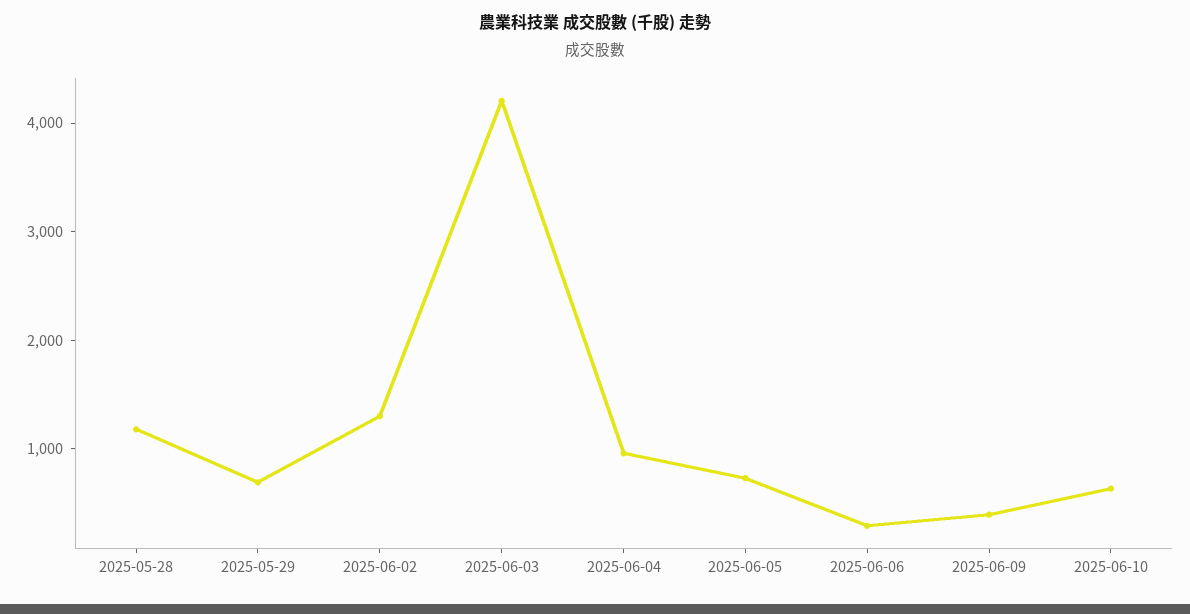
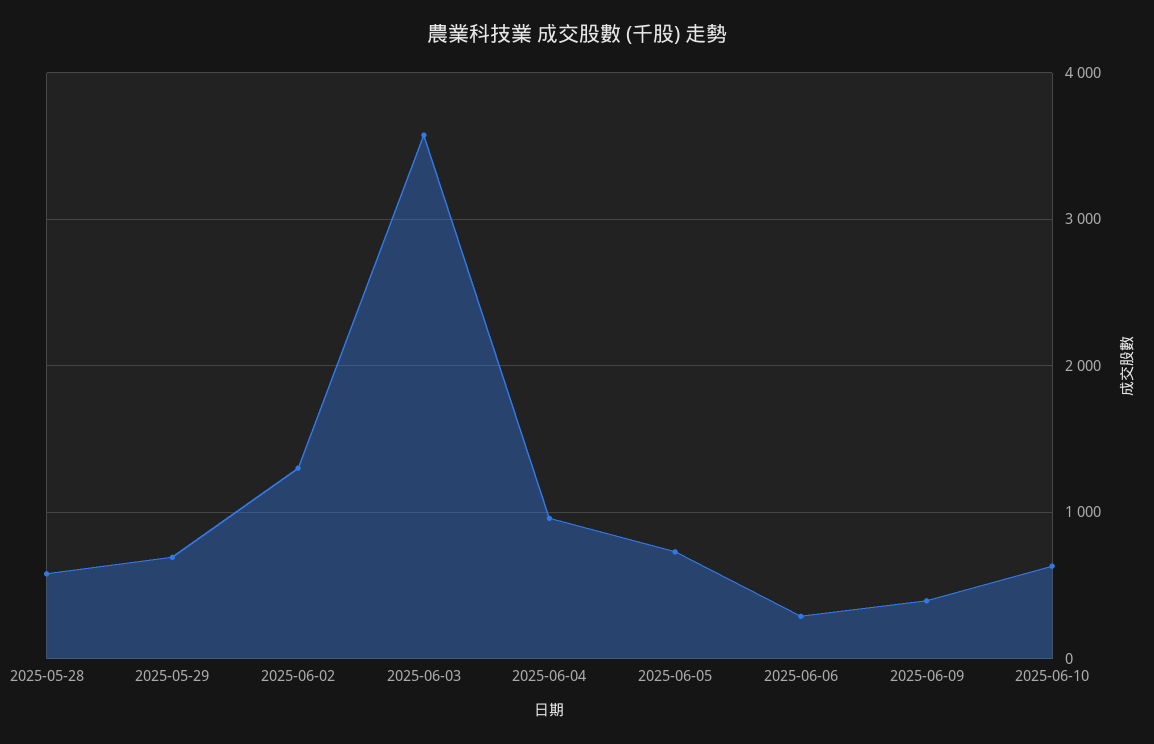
  {
-   "2025-05-28": 1200,
+   "2025-05-28": 600,
    "2025-05-29": 700,
    "2025-06-02": 1300,
-   "2025-06-03": 4200,
+   "2025-06-03": 3600,
    "2025-06-04": 1000,
    "2025-06-05": 700,
    "2025-06-06": 300,
    "2025-06-09": 400,
    "2025-06-10": 600
  }

